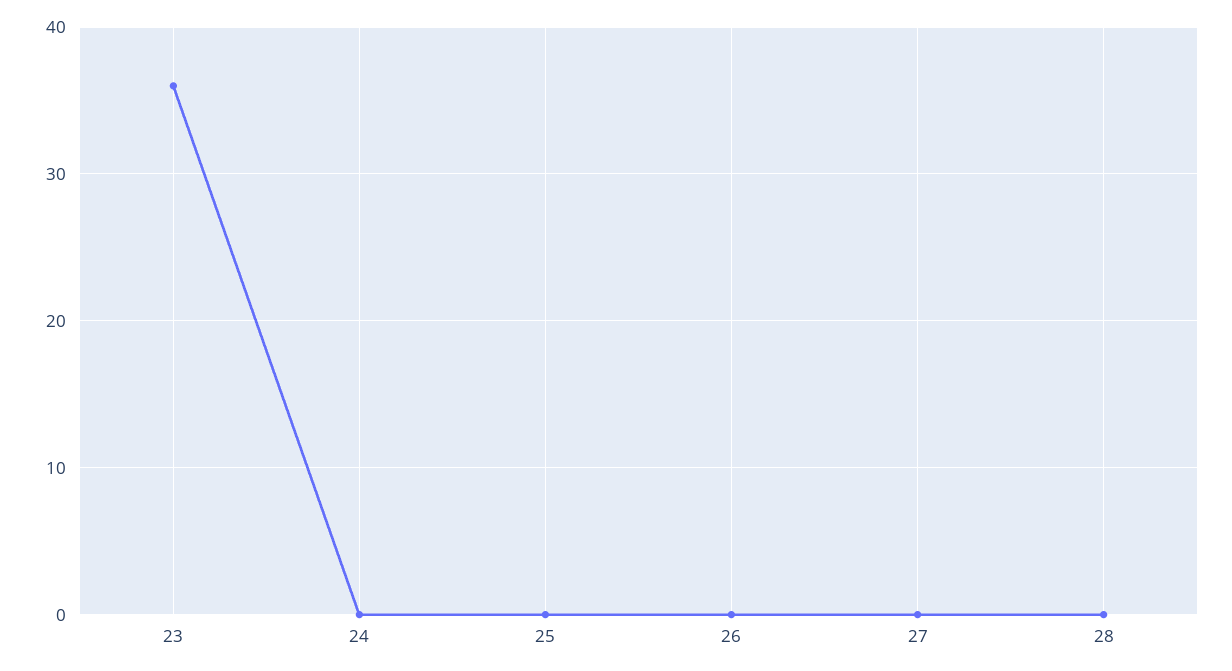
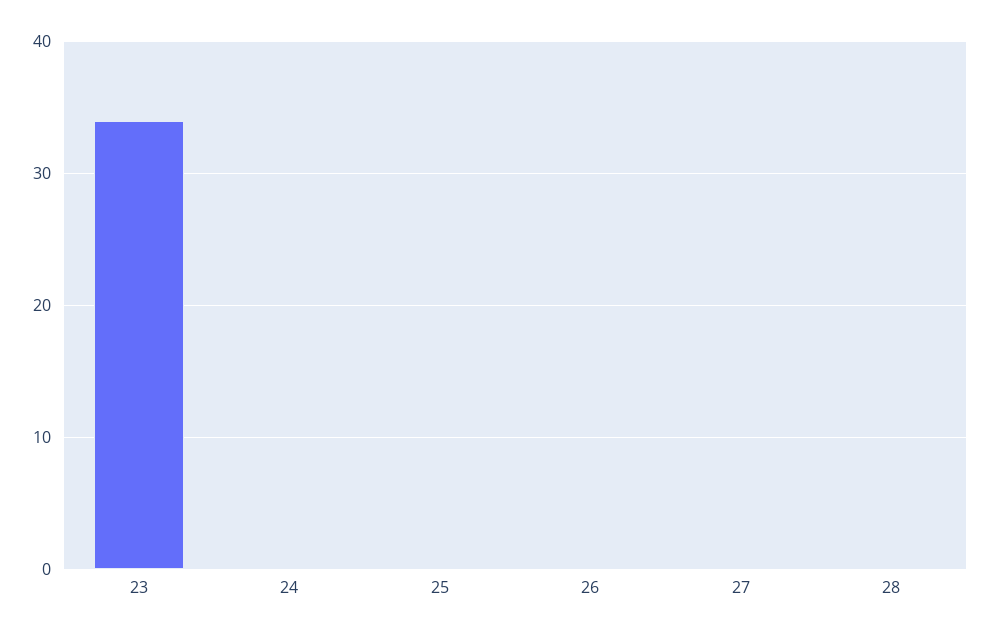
  {
-   "23": 36,
+   "23": 34,
    "24": 0,
    "25": 0,
    "26": 0,
    "27": 0,
    "28": 0
  }

